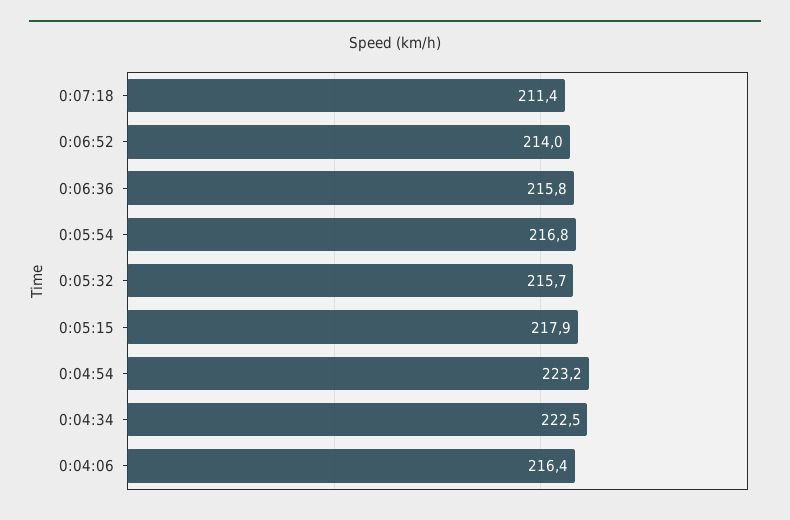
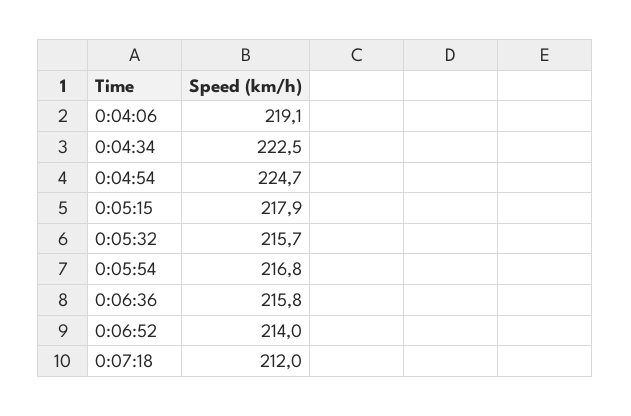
  {
-   "0:07:18": 211.4,
+   "0:07:18": 212,
    "0:06:52": 214,
    "0:06:36": 215.8,
    "0:05:54": 216.8,
    "0:05:32": 215.7,
    "0:05:15": 217.9,
-   "0:04:54": 223.2,
+   "0:04:54": 224.7,
    "0:04:34": 222.5,
-   "0:04:06": 216.4
+   "0:04:06": 219.1
  }

